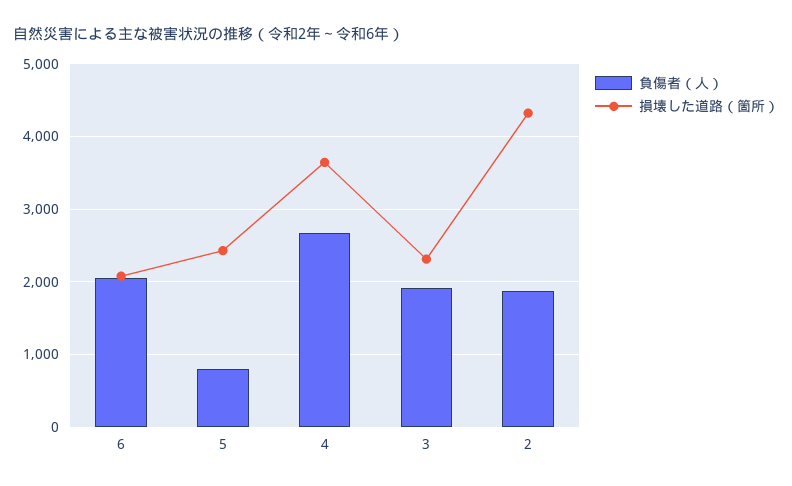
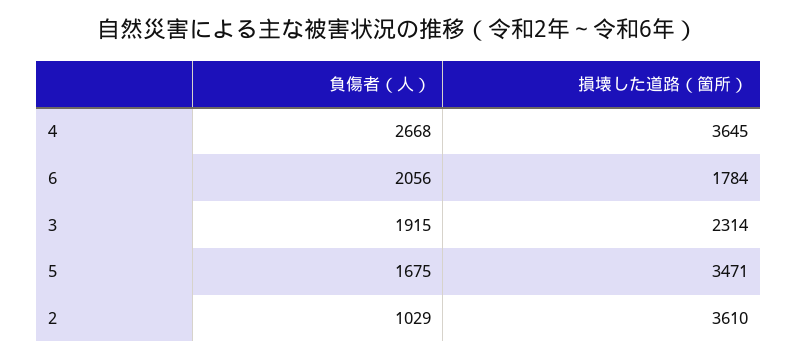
  {
    "負傷者（人）": {
      "6": 2056,
-     "5": 800,
+     "5": 1675,
      "4": 2668,
      "3": 1915,
-     "2": 1900
+     "2": 1029
    },
    "損壊した道路（箇所）": {
-     "6": 2100,
+     "6": 1784,
-     "5": 2400,
+     "5": 3471,
      "4": 3645,
      "3": 2314,
-     "2": 4300
+     "2": 3610
    }
  }

